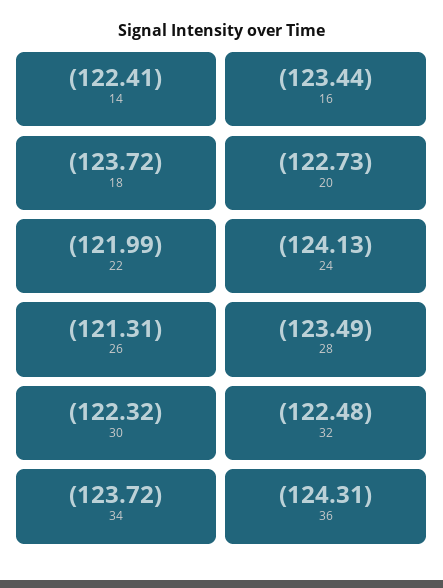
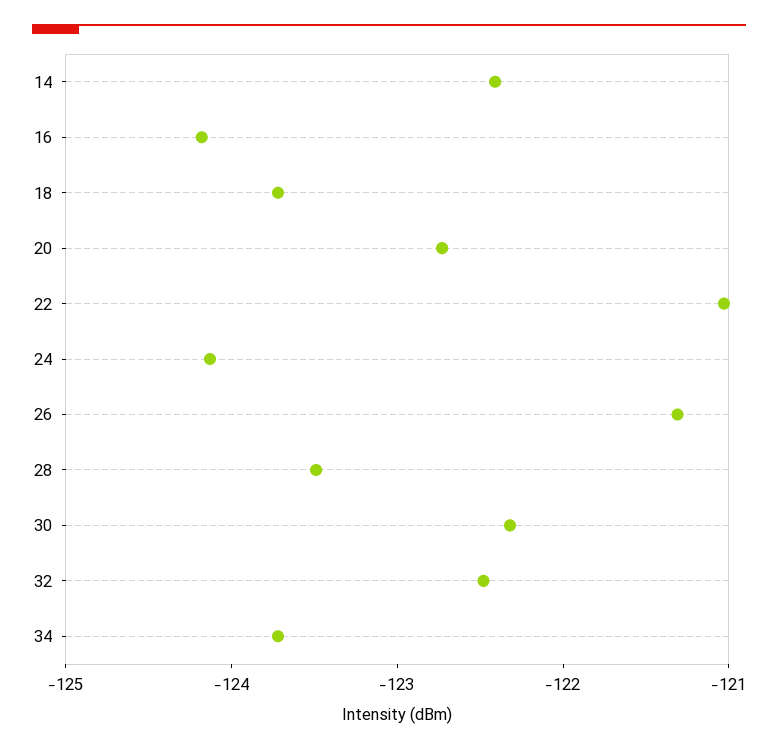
  {
    "14": -122.41,
-   "16": -123.44,
+   "16": -124.2,
    "18": -123.72,
    "20": -122.73,
-   "22": -121.99,
+   "22": -121,
    "24": -124.13,
    "26": -121.31,
    "28": -123.49,
    "30": -122.32,
    "32": -122.48,
-   "34": -123.72,
+   "34": -123.72
-   "36": -124.31
  }

